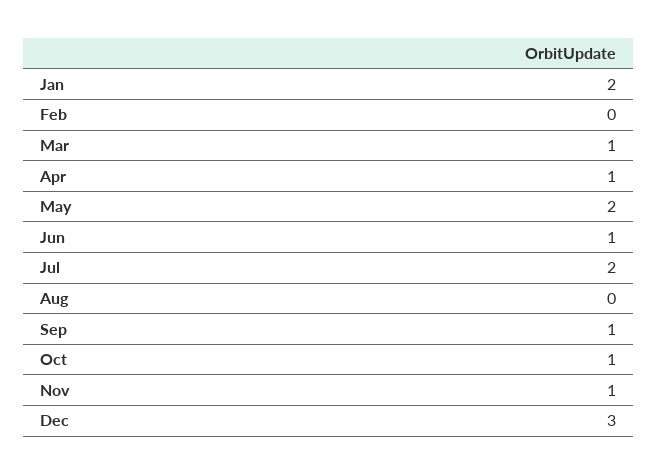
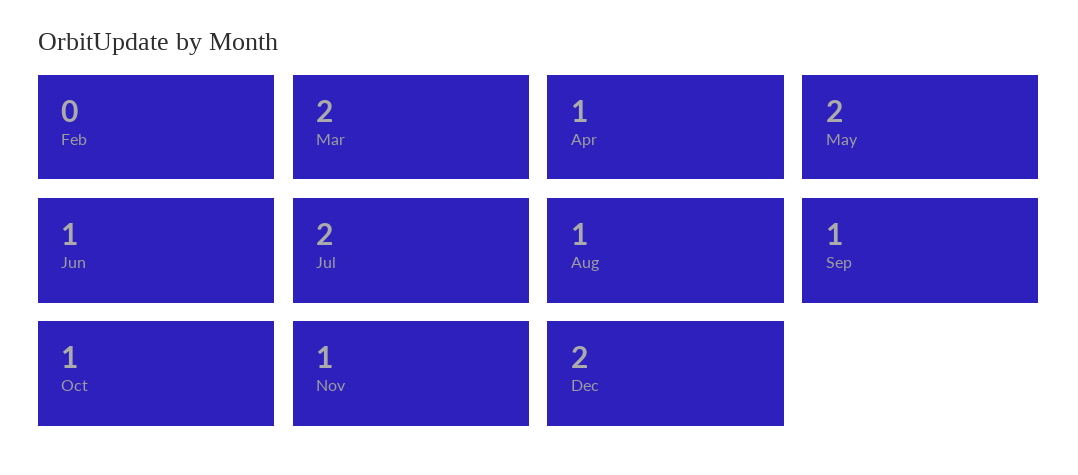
  {
-   "Jan": 2,
    "Feb": 0,
-   "Mar": 1,
+   "Mar": 2,
    "Apr": 1,
    "May": 2,
    "Jun": 1,
    "Jul": 2,
-   "Aug": 0,
+   "Aug": 1,
    "Sep": 1,
    "Oct": 1,
    "Nov": 1,
-   "Dec": 3
+   "Dec": 2
  }

